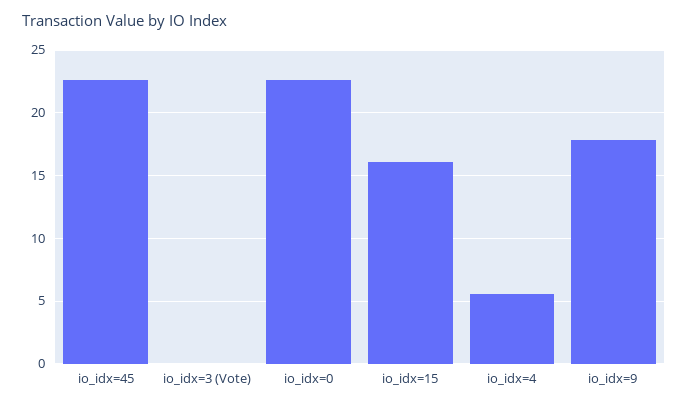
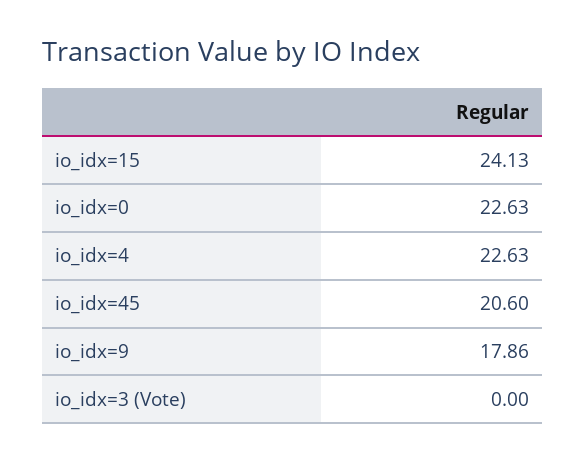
  {
-   "io_idx=45": 22.5,
+   "io_idx=45": 20.6,
    "io_idx=3 (Vote)": 0,
    "io_idx=0": 22.63,
-   "io_idx=15": 16,
+   "io_idx=15": 24.13,
-   "io_idx=4": 5.5,
+   "io_idx=4": 22.63,
    "io_idx=9": 17.86
  }

